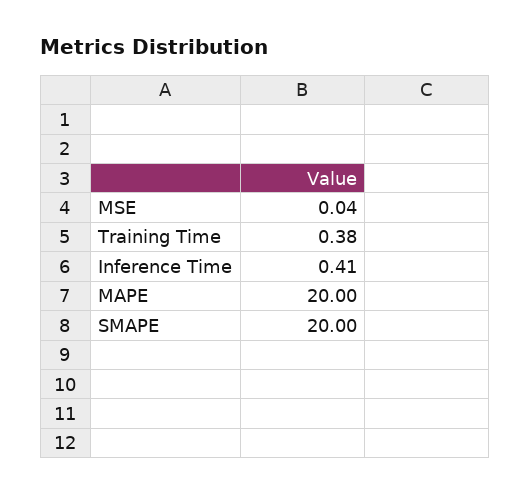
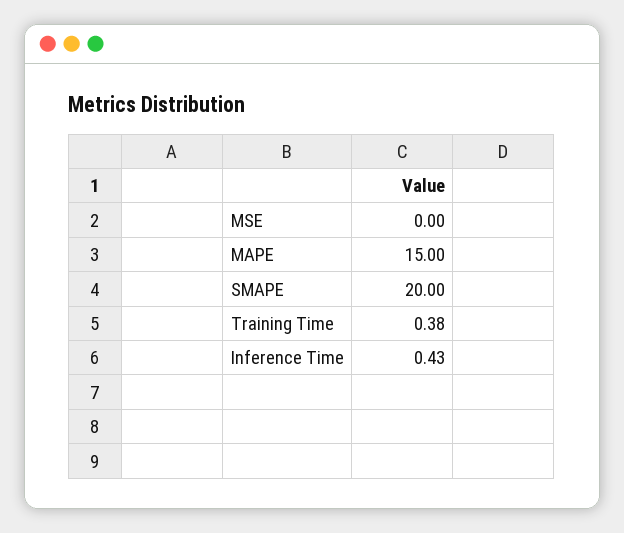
  {
-   "MSE": 0.04,
+   "MSE": 0,
    "Training Time": 0.38,
-   "Inference Time": 0.41,
+   "Inference Time": 0.43,
-   "MAPE": 20,
+   "MAPE": 15,
    "SMAPE": 20
  }

